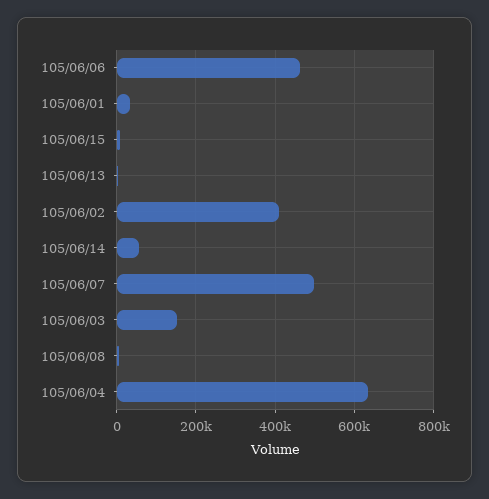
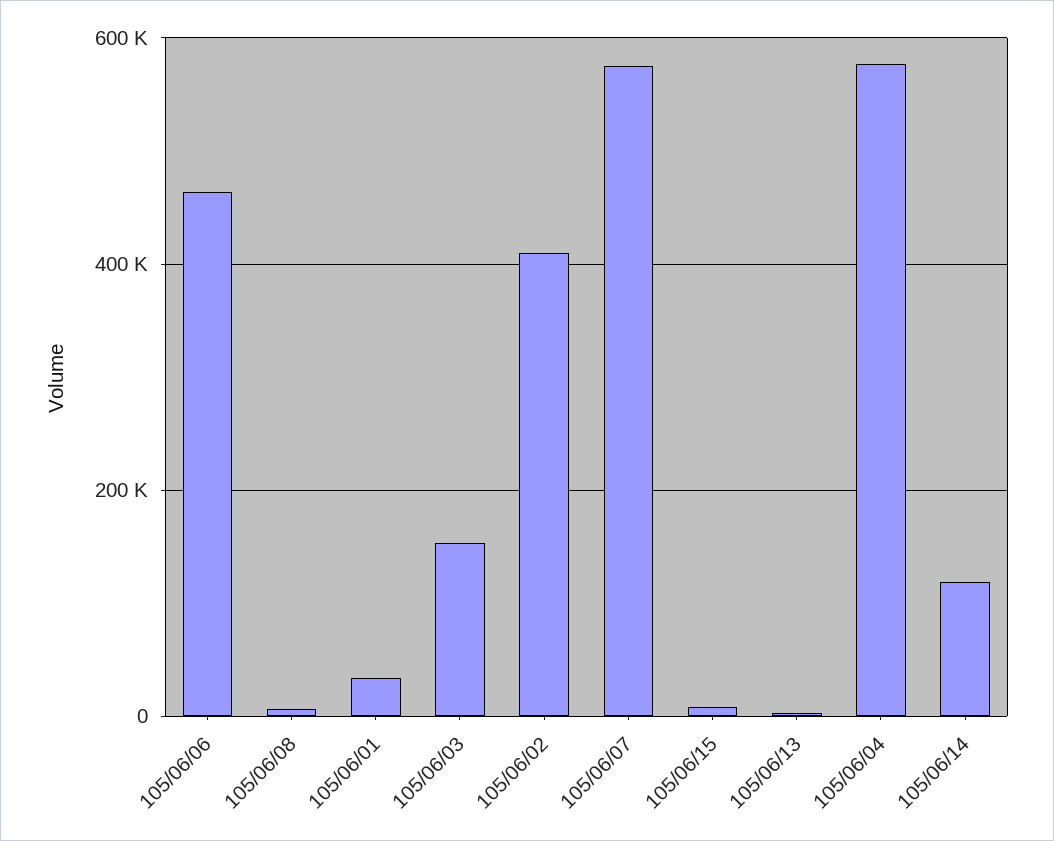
  {
    "105/06/06": 460000,
    "105/06/01": 40000,
    "105/06/15": 0,
    "105/06/13": 0,
    "105/06/02": 420000,
-   "105/06/14": 60000,
+   "105/06/14": 120000,
-   "105/06/07": 500000,
+   "105/06/07": 580000,
    "105/06/03": 160000,
    "105/06/08": 0,
-   "105/06/04": 640000
+   "105/06/04": 580000
  }

